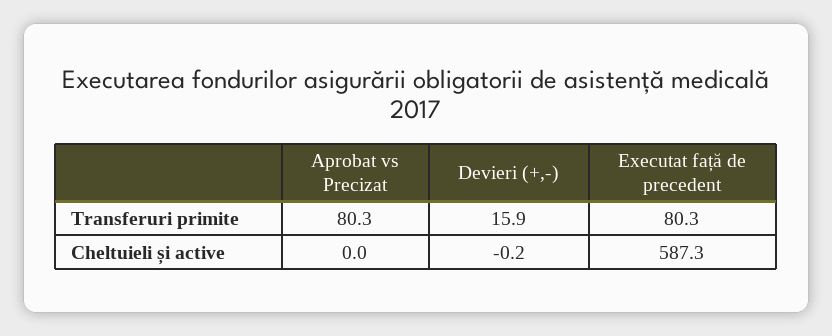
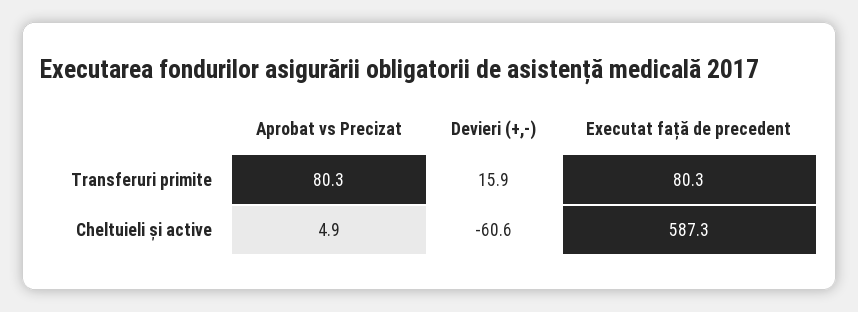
  {
    "Aprobat vs Precizat": {
      "Transferuri primite": 80.3,
-     "Cheltuieli și active": 0
+     "Cheltuieli și active": 4.9
    },
    "Devieri (+,-)": {
      "Transferuri primite": 15.9,
-     "Cheltuieli și active": -0.2
+     "Cheltuieli și active": -60.6
    },
    "Executat față de precedent": {
      "Transferuri primite": 80.3,
      "Cheltuieli și active": 587.3
    }
  }

